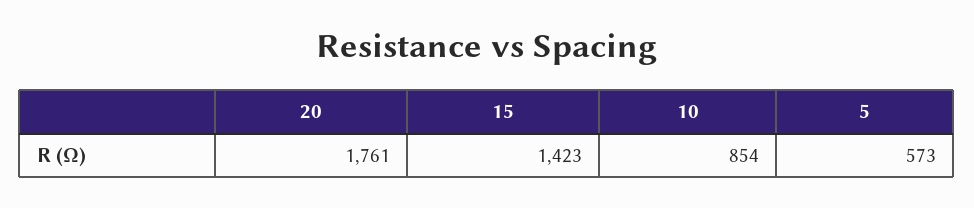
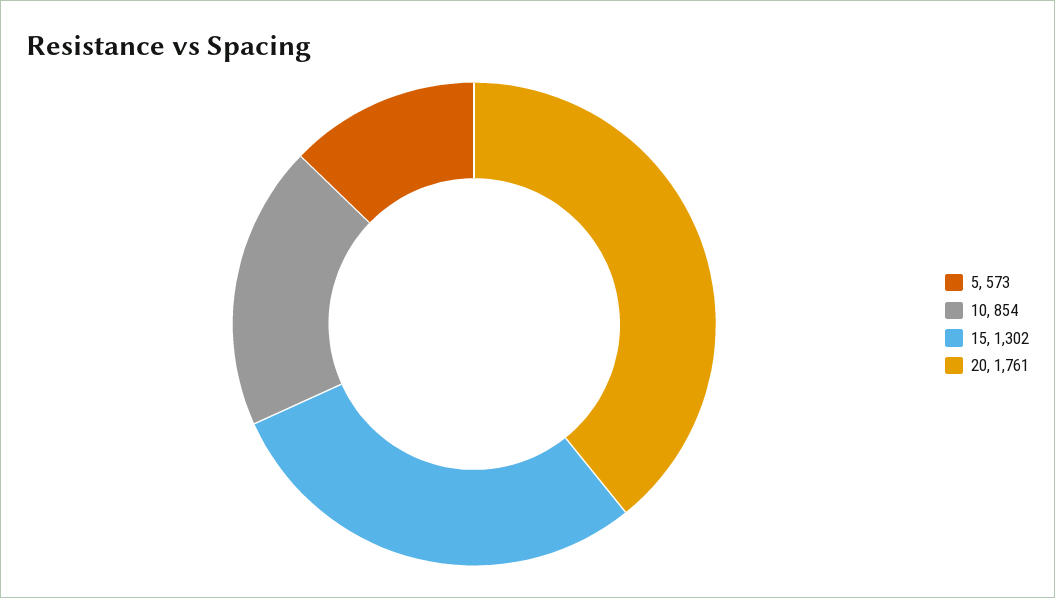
  {
    "20": 1761,
-   "15": 1423,
+   "15": 1302,
    "10": 854,
    "5": 573
  }

